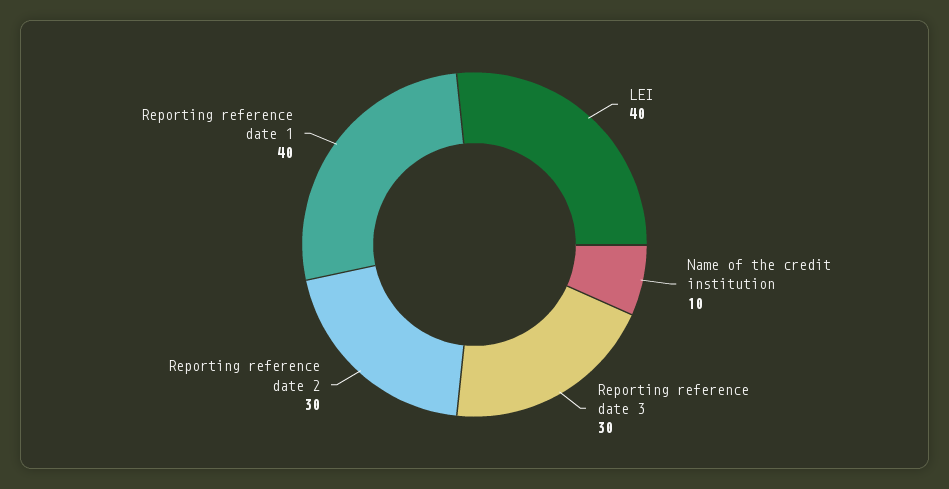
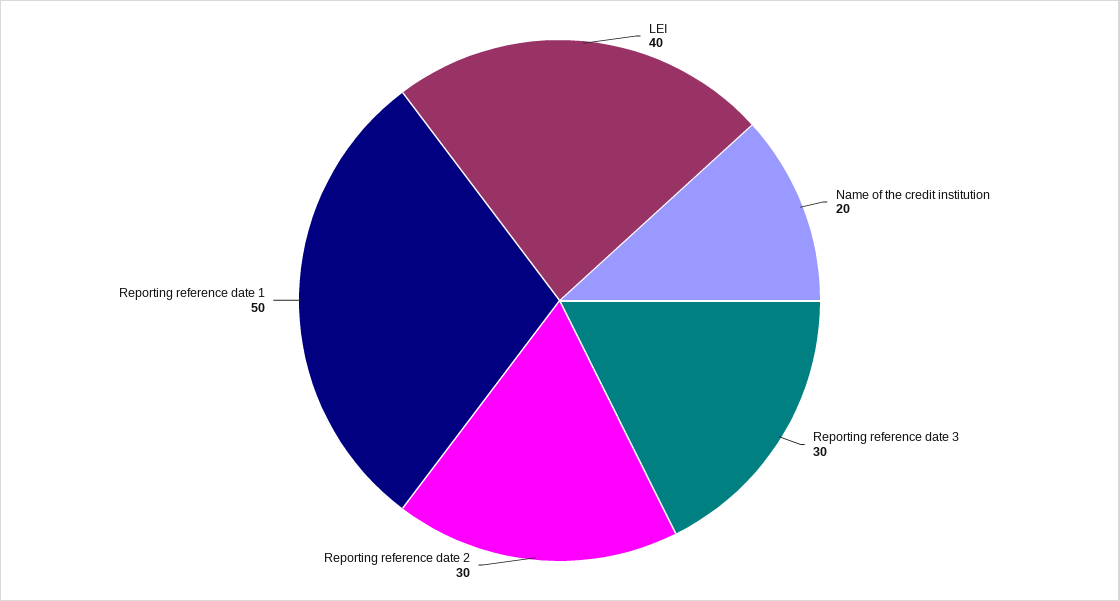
  {
    "LEI": 40,
-   "Name of the credit institution": 10,
+   "Name of the credit institution": 20,
    "Reporting reference date 3": 30,
    "Reporting reference date 2": 30,
-   "Reporting reference date 1": 40
+   "Reporting reference date 1": 50
  }

